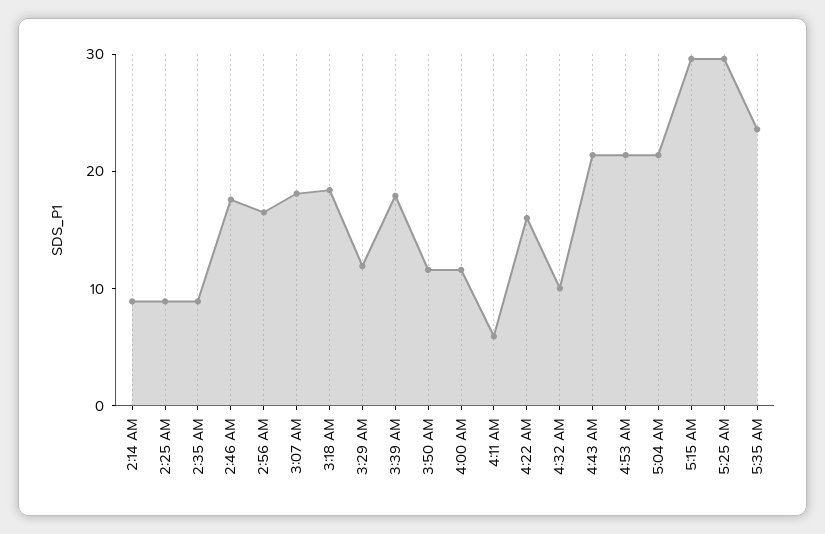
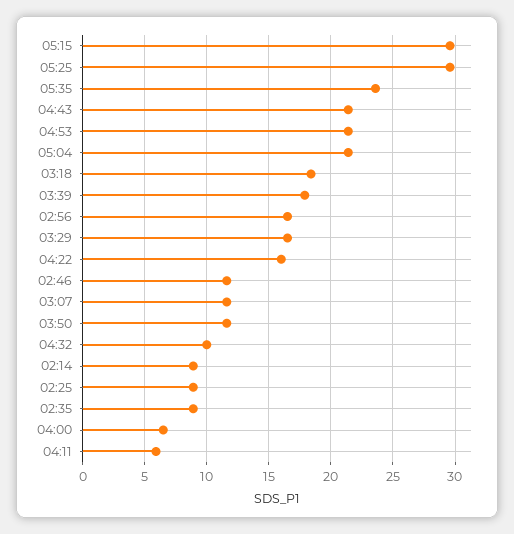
  {
    "2:14 AM": 9,
    "2:25 AM": 9,
    "2:35 AM": 9,
-   "2:46 AM": 18,
+   "2:46 AM": 11.5,
    "2:56 AM": 16.5,
-   "3:07 AM": 18,
+   "3:07 AM": 11.5,
    "3:18 AM": 18.5,
-   "3:29 AM": 12,
+   "3:29 AM": 16.5,
    "3:39 AM": 18,
    "3:50 AM": 11.5,
-   "4:00 AM": 12,
+   "4:00 AM": 6.5,
    "4:11 AM": 6,
    "4:22 AM": 16,
    "4:32 AM": 10,
    "4:43 AM": 21.5,
    "4:53 AM": 21.5,
    "5:04 AM": 21.5,
    "5:15 AM": 29.5,
    "5:25 AM": 29.5,
    "5:35 AM": 23.5
  }

